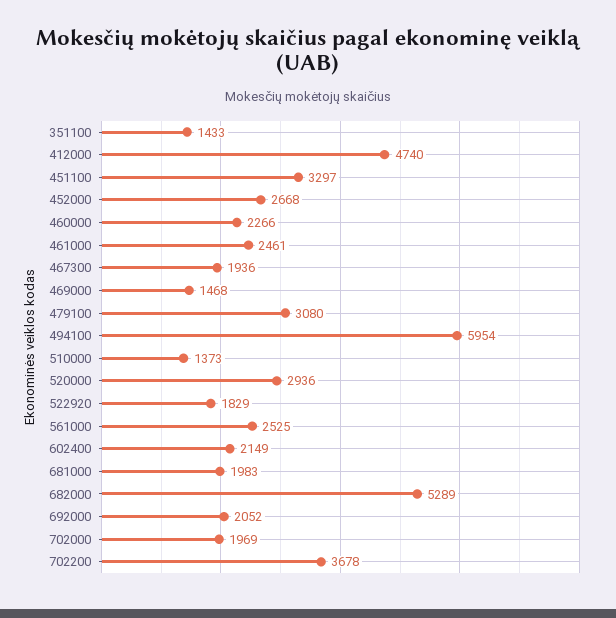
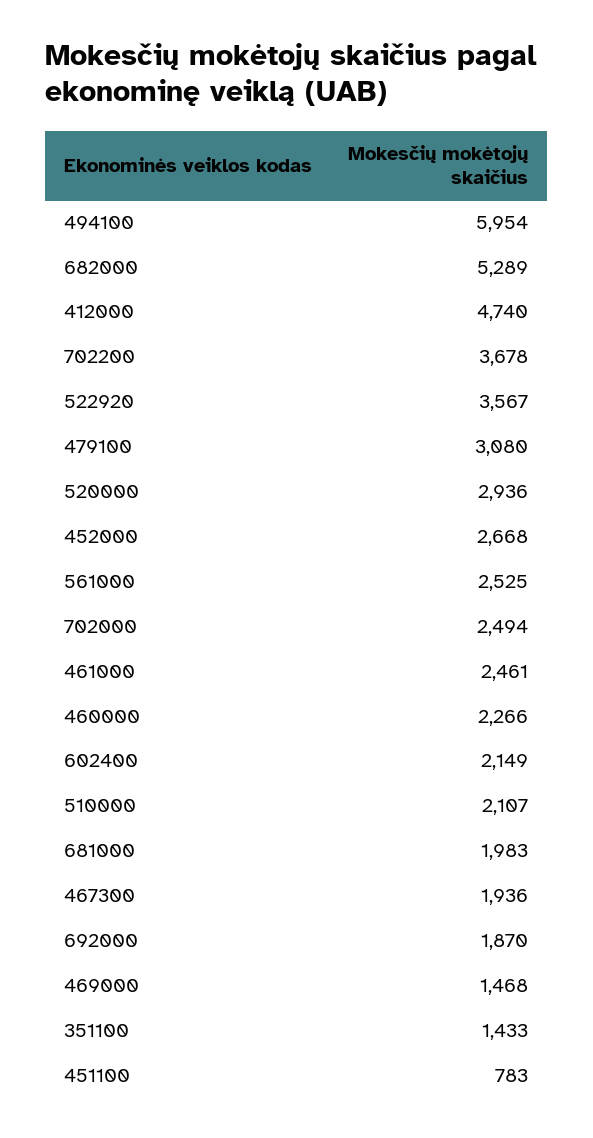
  {
    "351100": 1433,
    "412000": 4740,
-   "451100": 3297,
+   "451100": 783,
    "452000": 2668,
    "460000": 2266,
    "461000": 2461,
    "467300": 1936,
    "469000": 1468,
    "479100": 3080,
    "494100": 5954,
-   "510000": 1373,
+   "510000": 2107,
    "520000": 2936,
-   "522920": 1829,
+   "522920": 3567,
    "561000": 2525,
    "602400": 2149,
    "681000": 1983,
    "682000": 5289,
-   "692000": 2052,
+   "692000": 1870,
-   "702000": 1969,
+   "702000": 2494,
    "702200": 3678
  }

